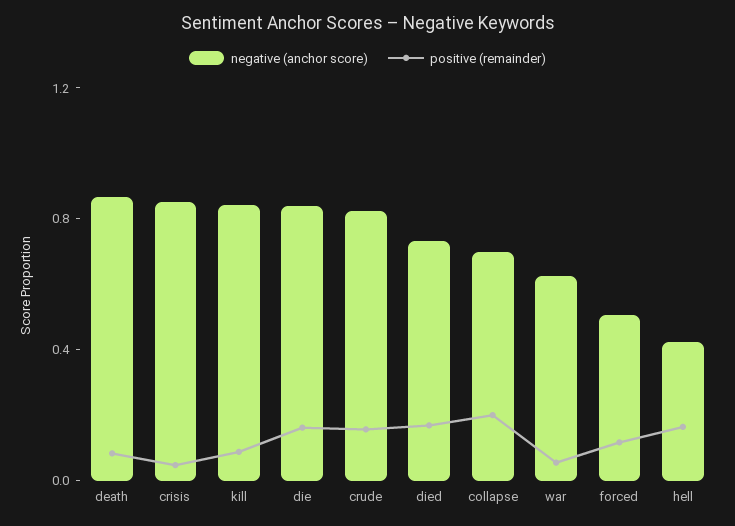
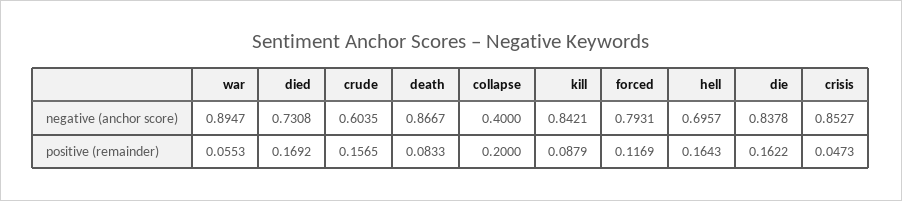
  {
    "negative (anchor score)": {
      "death": 0.8667,
      "crisis": 0.8527,
      "kill": 0.8421,
      "die": 0.8378,
-     "crude": 0.8,
+     "crude": 0.6035,
      "died": 0.7308,
-     "collapse": 0.7,
+     "collapse": 0.4,
-     "war": 0.6,
+     "war": 0.8947,
-     "forced": 0.5,
+     "forced": 0.7931,
-     "hell": 0.4
+     "hell": 0.6957
    },
    "positive (remainder)": {
      "death": 0.0833,
      "crisis": 0.0473,
      "kill": 0.0879,
      "die": 0.1622,
      "crude": 0.1565,
      "died": 0.1692,
      "collapse": 0.2,
      "war": 0.0553,
      "forced": 0.1169,
      "hell": 0.1643
    }
  }

